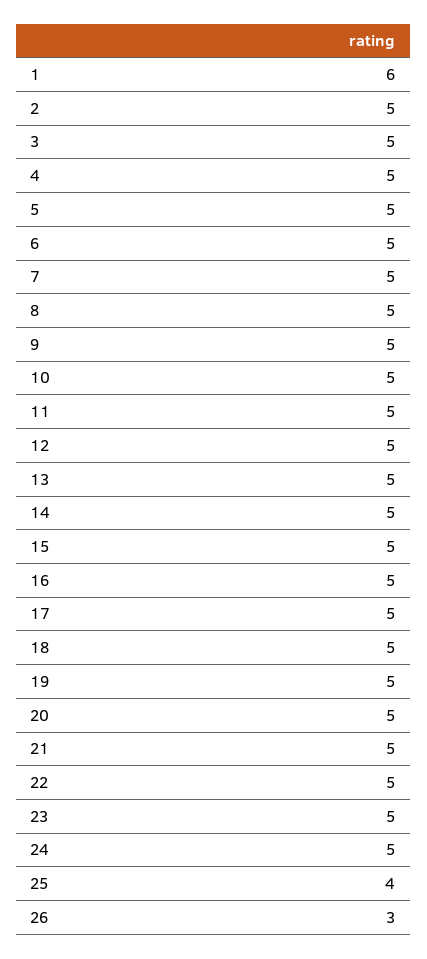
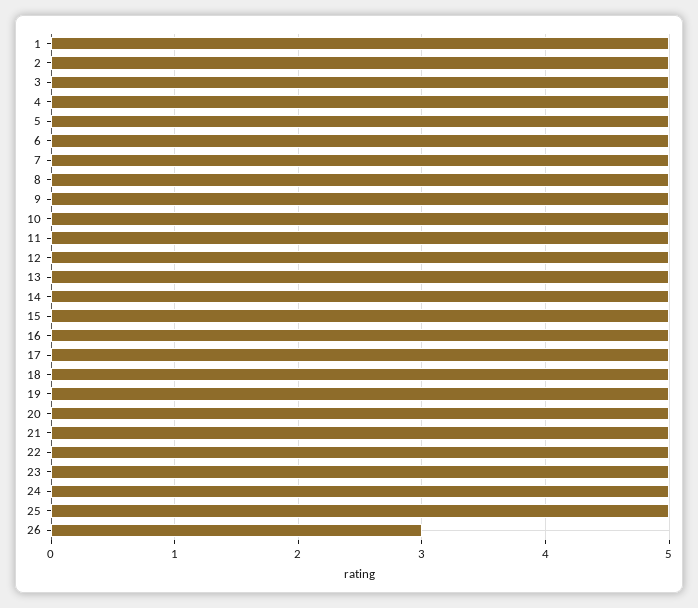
  {
-   "1": 6,
+   "1": 5,
    "2": 5,
    "3": 5,
    "4": 5,
    "5": 5,
    "6": 5,
    "7": 5,
    "8": 5,
    "9": 5,
    "10": 5,
    "11": 5,
    "12": 5,
    "13": 5,
    "14": 5,
    "15": 5,
    "16": 5,
    "17": 5,
    "18": 5,
    "19": 5,
    "20": 5,
    "21": 5,
    "22": 5,
    "23": 5,
    "24": 5,
-   "25": 4,
+   "25": 5,
    "26": 3
  }

